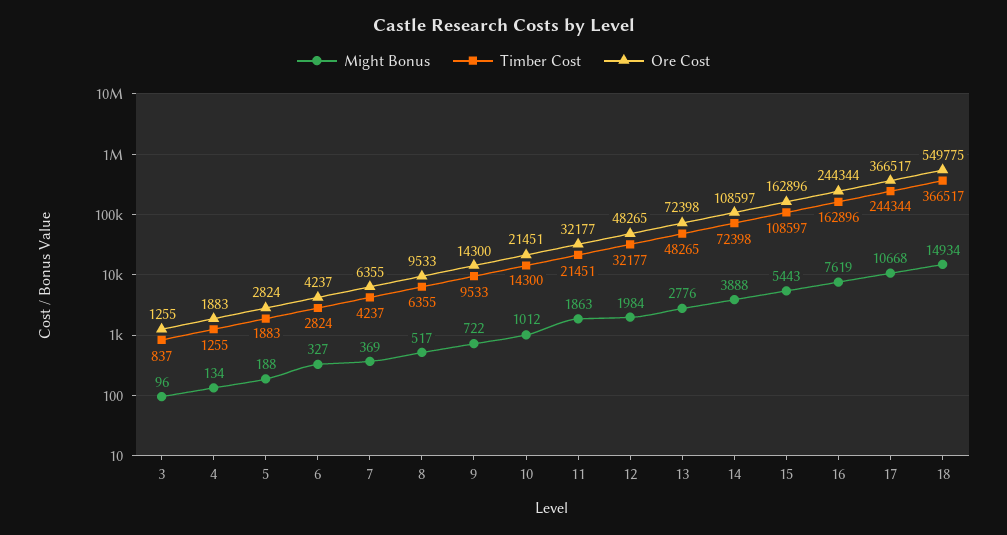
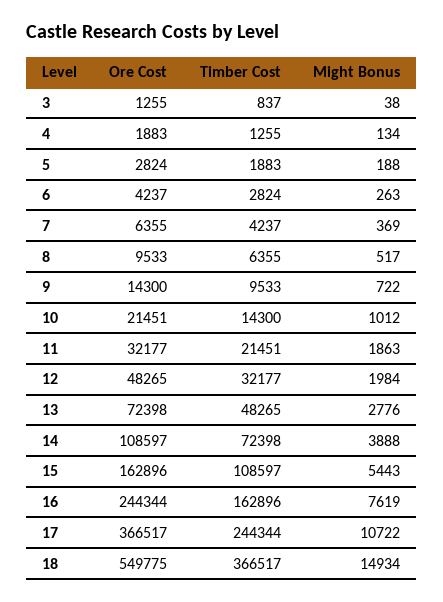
  {
    "Might Bonus": {
-     "3": 96,
+     "3": 38,
      "4": 134,
      "5": 188,
-     "6": 327,
+     "6": 263,
      "7": 369,
      "8": 517,
      "9": 722,
      "10": 1012,
      "11": 1863,
      "12": 1984,
      "13": 2776,
      "14": 3888,
      "15": 5443,
      "16": 7619,
-     "17": 10668,
+     "17": 10722,
      "18": 14934
    },
    "Timber Cost": {
      "3": 837,
      "4": 1255,
      "5": 1883,
      "6": 2824,
      "7": 4237,
      "8": 6355,
      "9": 9533,
      "10": 14300,
      "11": 21451,
      "12": 32177,
      "13": 48265,
      "14": 72398,
      "15": 108597,
      "16": 162896,
      "17": 244344,
      "18": 366517
    },
    "Ore Cost": {
      "3": 1255,
      "4": 1883,
      "5": 2824,
      "6": 4237,
      "7": 6355,
      "8": 9533,
      "9": 14300,
      "10": 21451,
      "11": 32177,
      "12": 48265,
      "13": 72398,
      "14": 108597,
      "15": 162896,
      "16": 244344,
      "17": 366517,
      "18": 549775
    }
  }

